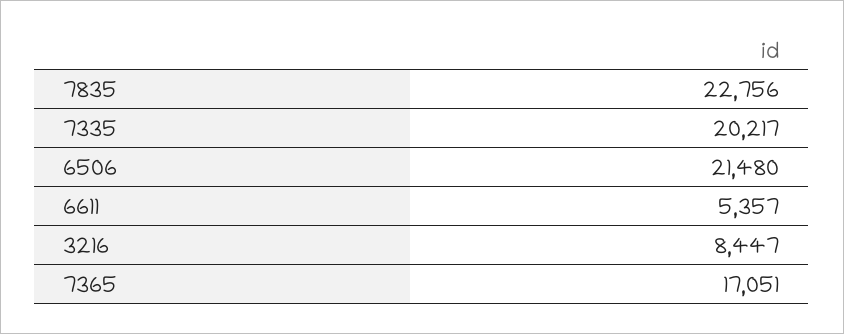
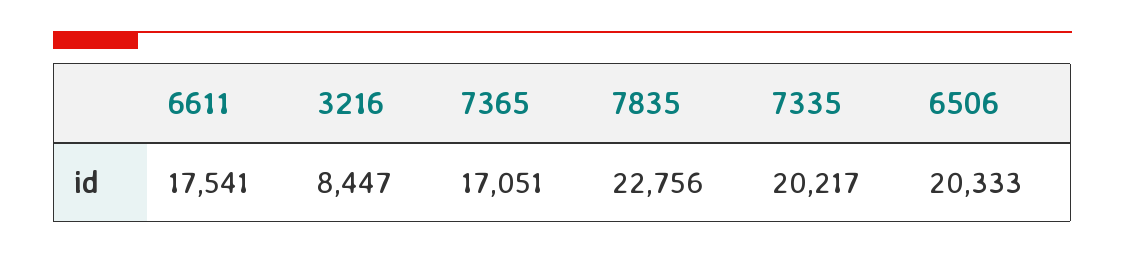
  {
    "7835": 22756,
    "7335": 20217,
-   "6506": 21480,
+   "6506": 20333,
-   "6611": 5357,
+   "6611": 17541,
    "3216": 8447,
    "7365": 17051
  }

